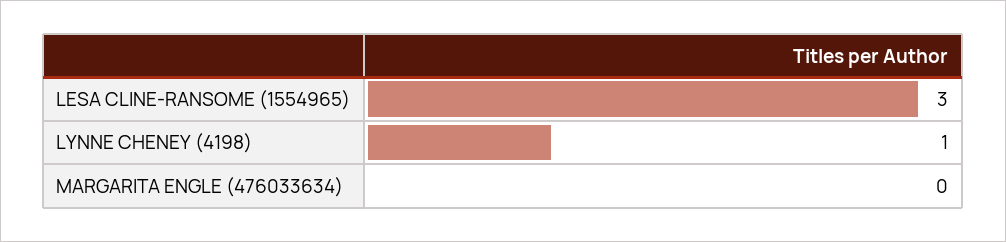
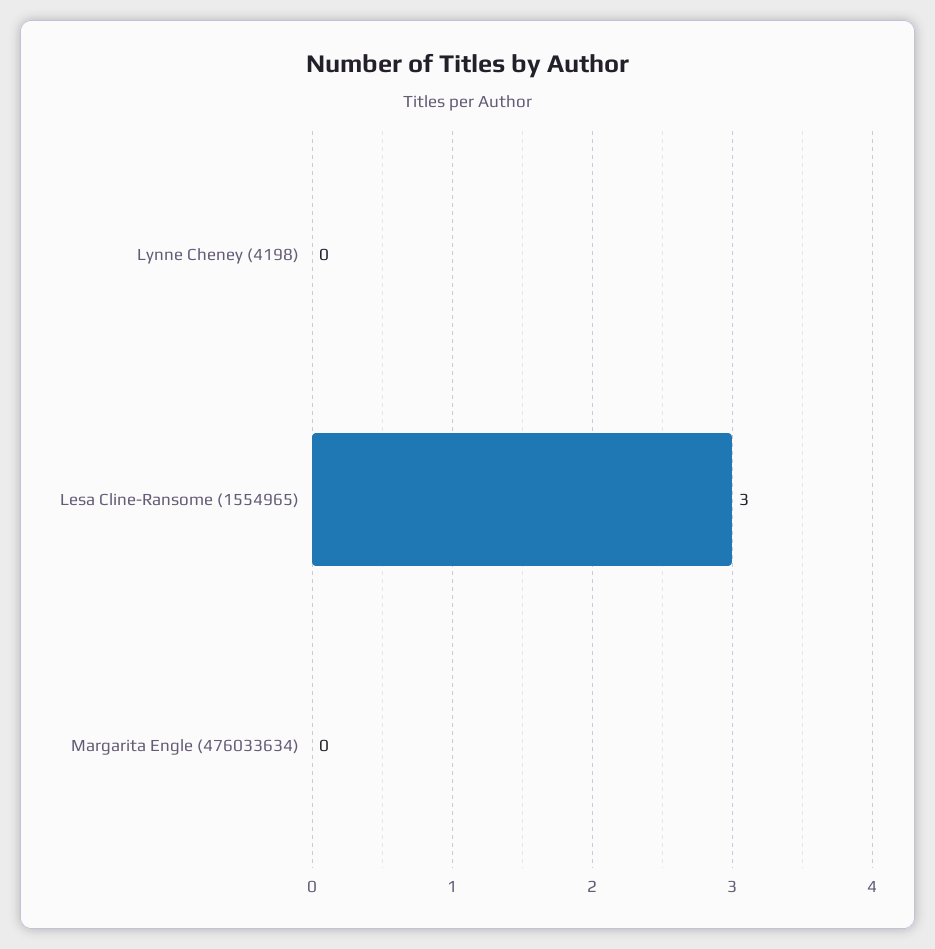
  {
    "LESA CLINE-RANSOME (1554965)": 3,
-   "LYNNE CHENEY (4198)": 1,
+   "LYNNE CHENEY (4198)": 0,
    "MARGARITA ENGLE (476033634)": 0
  }

